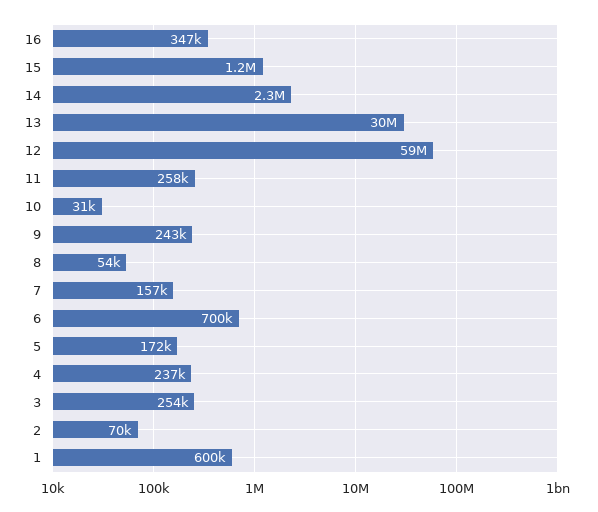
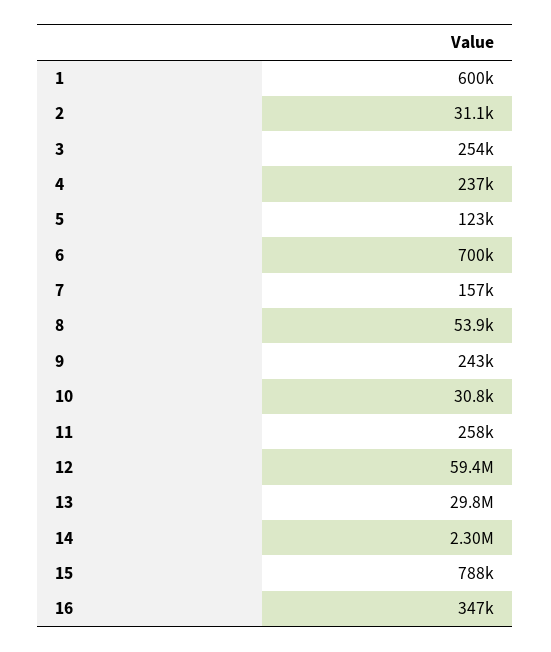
  {
    "16": 347000,
-   "15": 1200000,
+   "15": 788000,
    "14": 2300000,
    "13": 29800000,
    "12": 59400000,
    "11": 258000,
    "10": 30800,
    "9": 243000,
    "8": 53900,
    "7": 157000,
    "6": 700000,
-   "5": 172000,
+   "5": 123000,
    "4": 237000,
    "3": 254000,
-   "2": 70000,
+   "2": 31100,
    "1": 600000
  }

